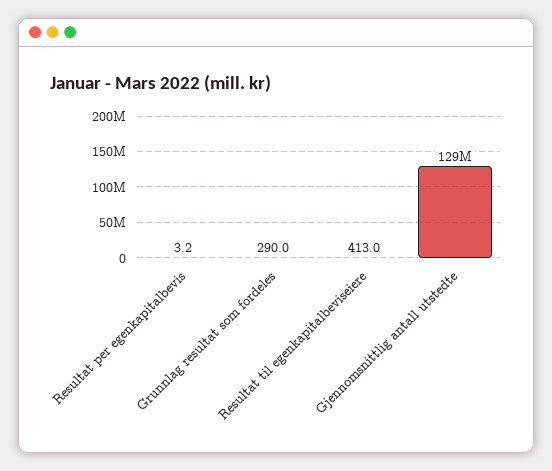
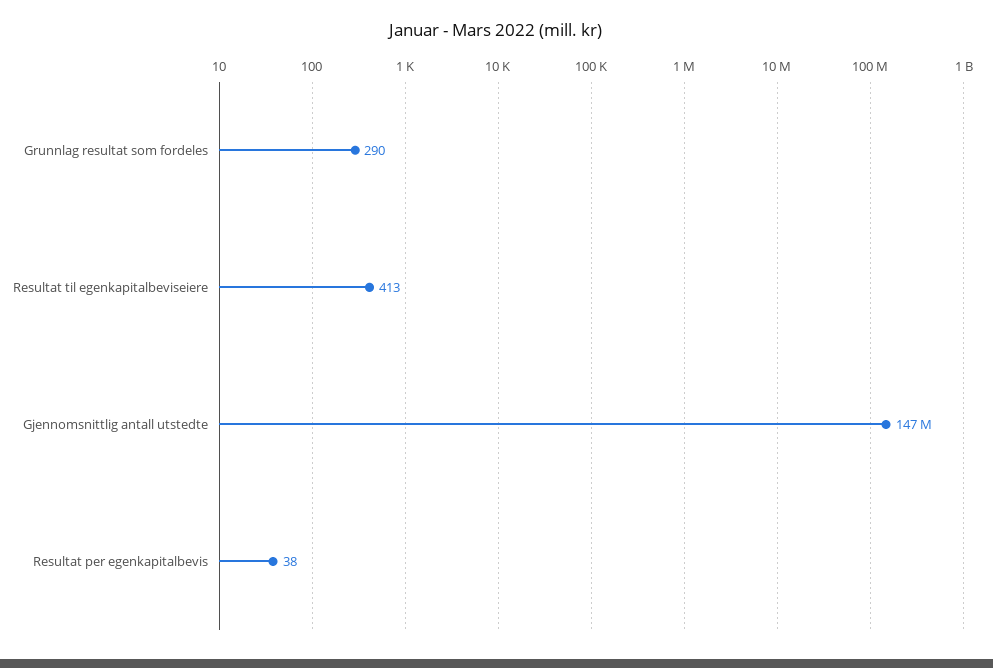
  {
-   "Resultat per egenkapitalbevis": 3.2,
+   "Resultat per egenkapitalbevis": 38,
    "Grunnlag resultat som fordeles": 290,
    "Resultat til egenkapitalbeviseiere": 413,
-   "Gjennomsnittlig antall utstedte": 129000000
+   "Gjennomsnittlig antall utstedte": 147000000
  }

